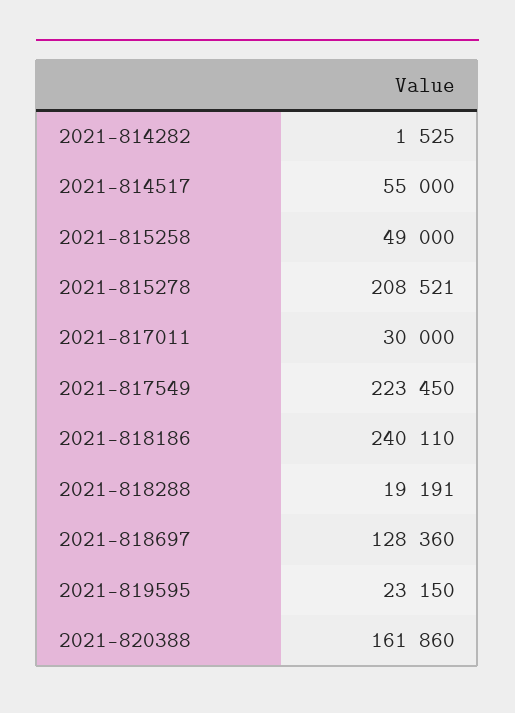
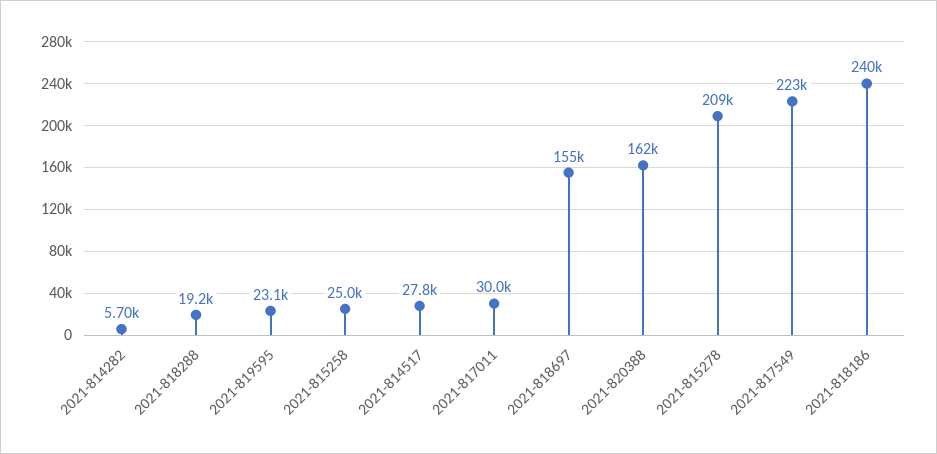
  {
-   "2021-814282": 1525,
+   "2021-814282": 5700,
-   "2021-814517": 55000,
+   "2021-814517": 27800,
-   "2021-815258": 49000,
+   "2021-815258": 25000,
    "2021-815278": 208521,
    "2021-817011": 30000,
    "2021-817549": 223450,
    "2021-818186": 240110,
    "2021-818288": 19191,
-   "2021-818697": 128360,
+   "2021-818697": 155000,
    "2021-819595": 23150,
    "2021-820388": 161860
  }

